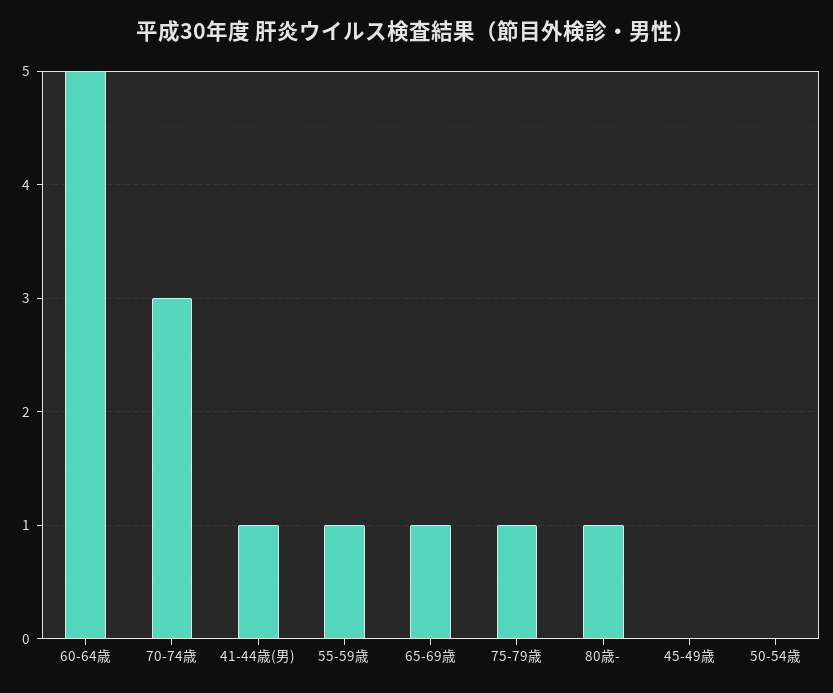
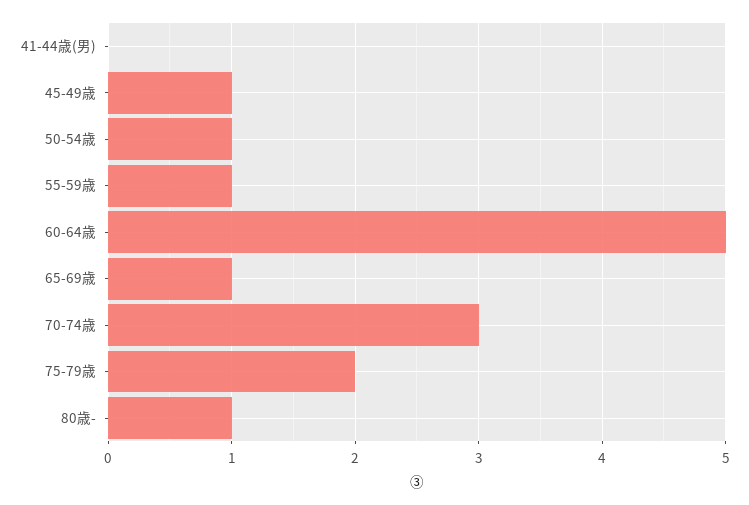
  {
    "60-64歳": 5,
    "70-74歳": 3,
-   "41-44歳(男)": 1,
+   "41-44歳(男)": 0,
    "55-59歳": 1,
    "65-69歳": 1,
-   "75-79歳": 1,
+   "75-79歳": 2,
    "80歳-": 1,
-   "45-49歳": 0,
+   "45-49歳": 1,
-   "50-54歳": 0
+   "50-54歳": 1
  }

